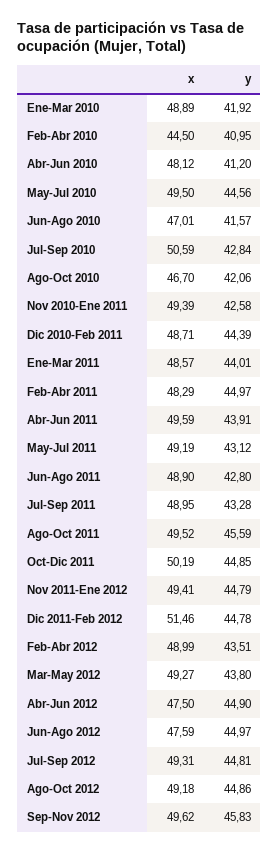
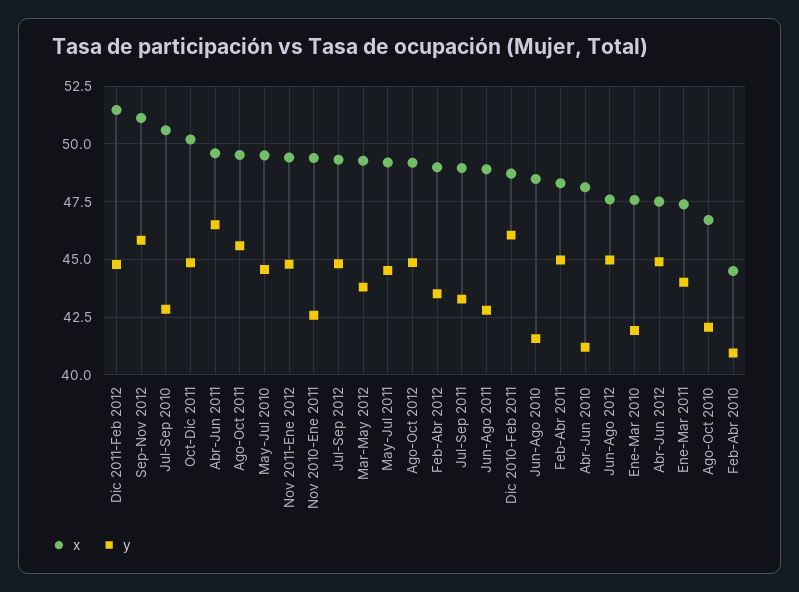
  {
    "x": {
-     "Ene-Mar 2010": 48.89,
+     "Ene-Mar 2010": 47.5,
      "Feb-Abr 2010": 44.5,
      "Abr-Jun 2010": 48.12,
      "May-Jul 2010": 49.5,
-     "Jun-Ago 2010": 47.01,
+     "Jun-Ago 2010": 48.5,
      "Jul-Sep 2010": 50.59,
      "Ago-Oct 2010": 46.7,
      "Nov 2010-Ene 2011": 49.39,
      "Dic 2010-Feb 2011": 48.71,
-     "Ene-Mar 2011": 48.57,
+     "Ene-Mar 2011": 47.5,
      "Feb-Abr 2011": 48.29,
      "Abr-Jun 2011": 49.59,
      "May-Jul 2011": 49.19,
      "Jun-Ago 2011": 48.9,
      "Jul-Sep 2011": 48.95,
      "Ago-Oct 2011": 49.52,
      "Oct-Dic 2011": 50.19,
      "Nov 2011-Ene 2012": 49.41,
      "Dic 2011-Feb 2012": 51.46,
      "Feb-Abr 2012": 48.99,
      "Mar-May 2012": 49.27,
      "Abr-Jun 2012": 47.5,
      "Jun-Ago 2012": 47.59,
      "Jul-Sep 2012": 49.31,
      "Ago-Oct 2012": 49.18,
-     "Sep-Nov 2012": 49.62
+     "Sep-Nov 2012": 51
    },
    "y": {
      "Ene-Mar 2010": 41.92,
      "Feb-Abr 2010": 40.95,
      "Abr-Jun 2010": 41.2,
      "May-Jul 2010": 44.56,
      "Jun-Ago 2010": 41.57,
      "Jul-Sep 2010": 42.84,
      "Ago-Oct 2010": 42.06,
      "Nov 2010-Ene 2011": 42.58,
-     "Dic 2010-Feb 2011": 44.39,
+     "Dic 2010-Feb 2011": 46,
      "Ene-Mar 2011": 44.01,
      "Feb-Abr 2011": 44.97,
-     "Abr-Jun 2011": 43.91,
+     "Abr-Jun 2011": 46.5,
-     "May-Jul 2011": 43.12,
+     "May-Jul 2011": 44.5,
      "Jun-Ago 2011": 42.8,
      "Jul-Sep 2011": 43.28,
      "Ago-Oct 2011": 45.59,
      "Oct-Dic 2011": 44.85,
      "Nov 2011-Ene 2012": 44.79,
      "Dic 2011-Feb 2012": 44.78,
      "Feb-Abr 2012": 43.51,
      "Mar-May 2012": 43.8,
      "Abr-Jun 2012": 44.9,
      "Jun-Ago 2012": 44.97,
      "Jul-Sep 2012": 44.81,
      "Ago-Oct 2012": 44.86,
      "Sep-Nov 2012": 45.83
    }
  }

